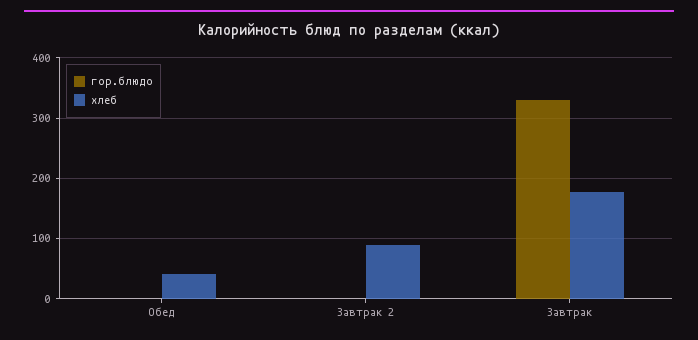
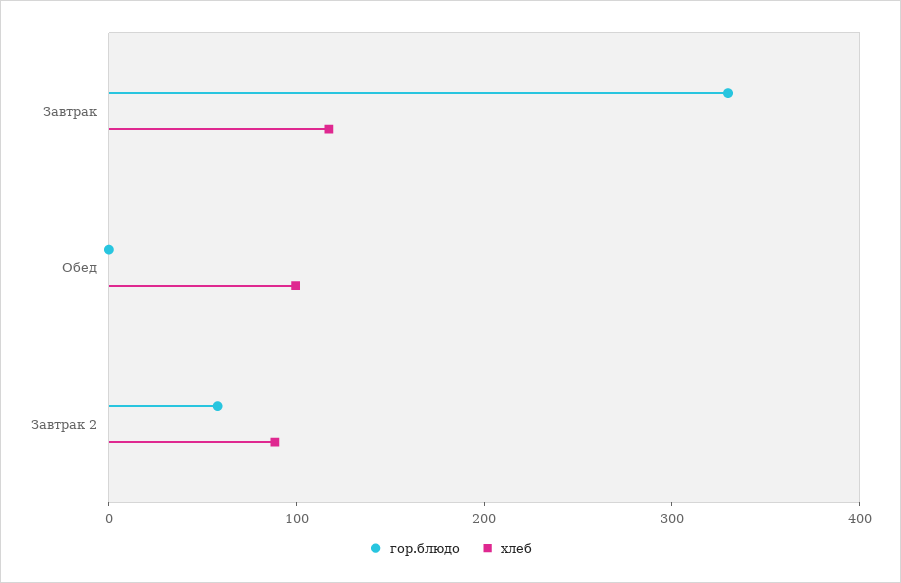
  {
    "гор.блюдо": {
      "Обед": 0,
-     "Завтрак 2": 0,
+     "Завтрак 2": 60,
      "Завтрак": 330
    },
    "хлеб": {
-     "Обед": 40,
+     "Обед": 100,
      "Завтрак 2": 90,
-     "Завтрак": 180
+     "Завтрак": 120
    }
  }

